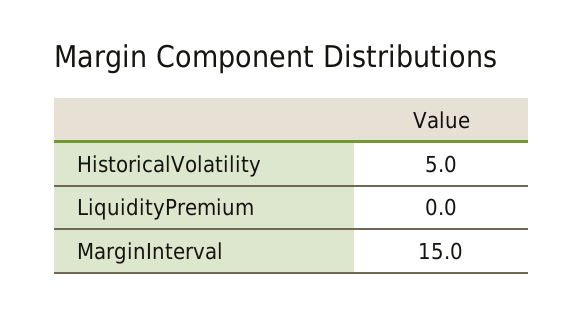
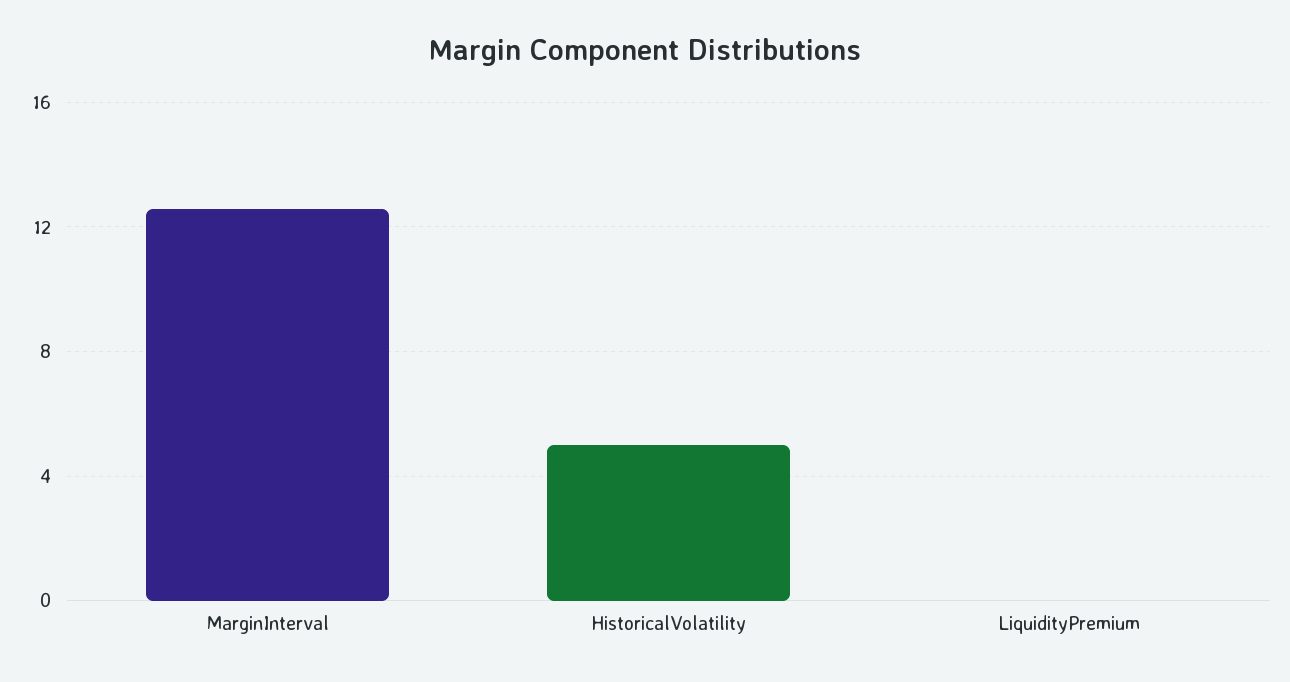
  {
    "HistoricalVolatility": 5,
    "LiquidityPremium": 0,
-   "MarginInterval": 15
+   "MarginInterval": 12.5
  }

